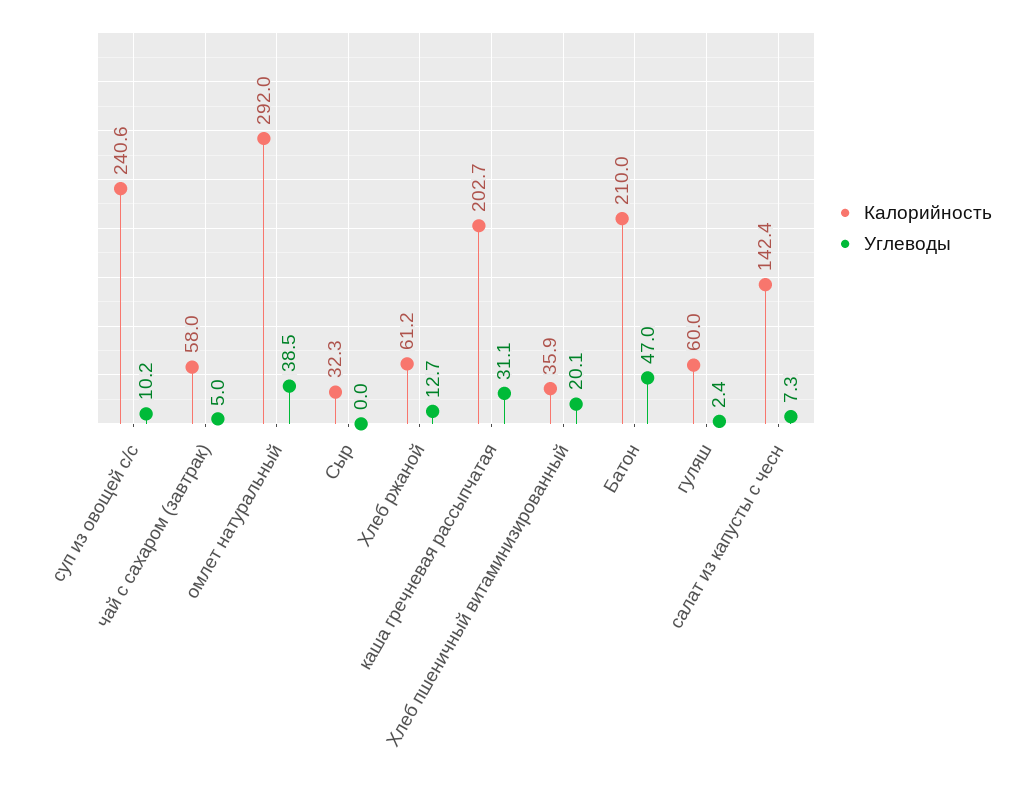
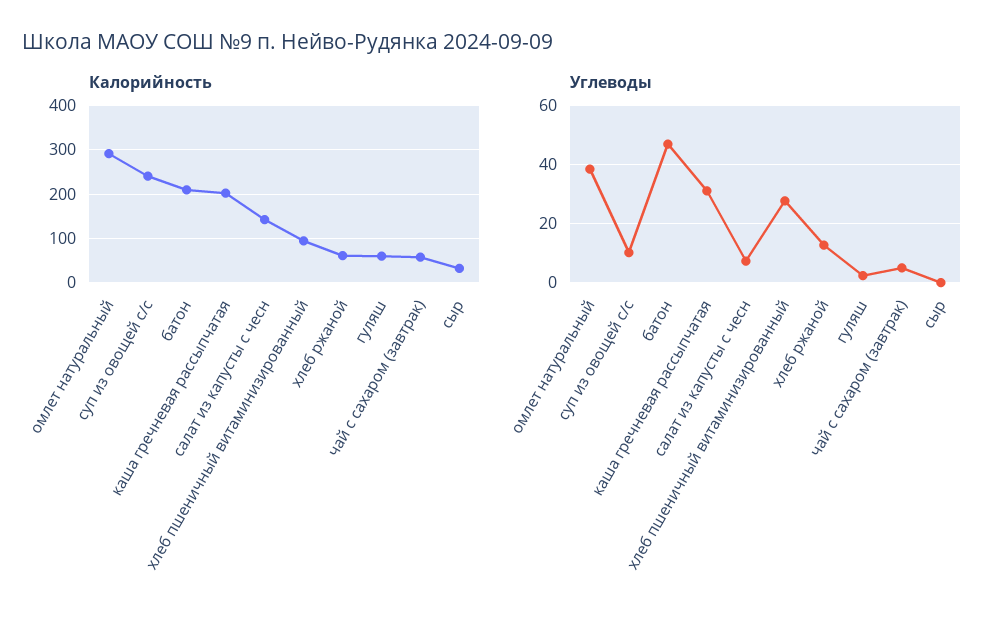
  {
    "Калорийность": {
      "суп из овощей с/с": 240.6,
      "чай с сахаром (завтрак)": 58,
      "омлет натуральный": 292,
      "Сыр": 32.3,
      "Хлеб ржаной": 61.2,
      "каша гречневая рассыпчатая": 202.7,
-     "Хлеб пшеничный витаминизированный": 35.9,
+     "Хлеб пшеничный витаминизированный": 100,
      "Батон": 210,
      "гуляш": 60,
      "салат из капусты с чесн": 142.4
    },
    "Углеводы": {
      "суп из овощей с/с": 10.2,
      "чай с сахаром (завтрак)": 5,
      "омлет натуральный": 38.5,
      "Сыр": 0,
      "Хлеб ржаной": 12.7,
      "каша гречневая рассыпчатая": 31.1,
-     "Хлеб пшеничный витаминизированный": 20.1,
+     "Хлеб пшеничный витаминизированный": 27.5,
      "Батон": 47,
      "гуляш": 2.4,
      "салат из капусты с чесн": 7.3
    }
  }

